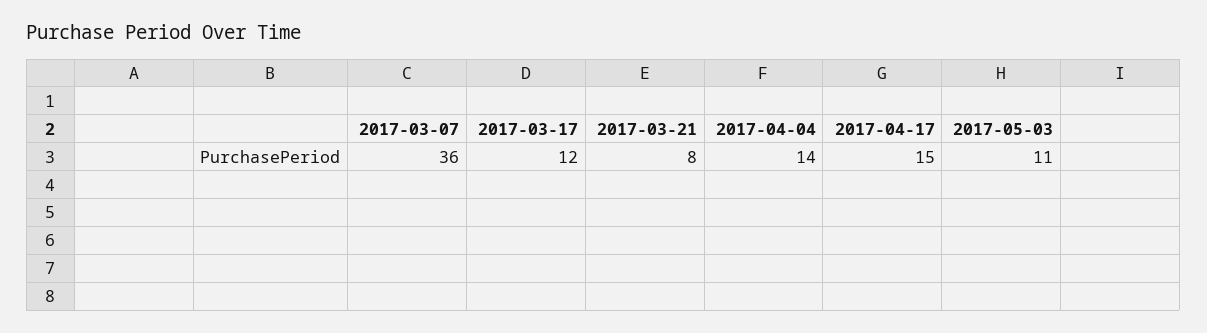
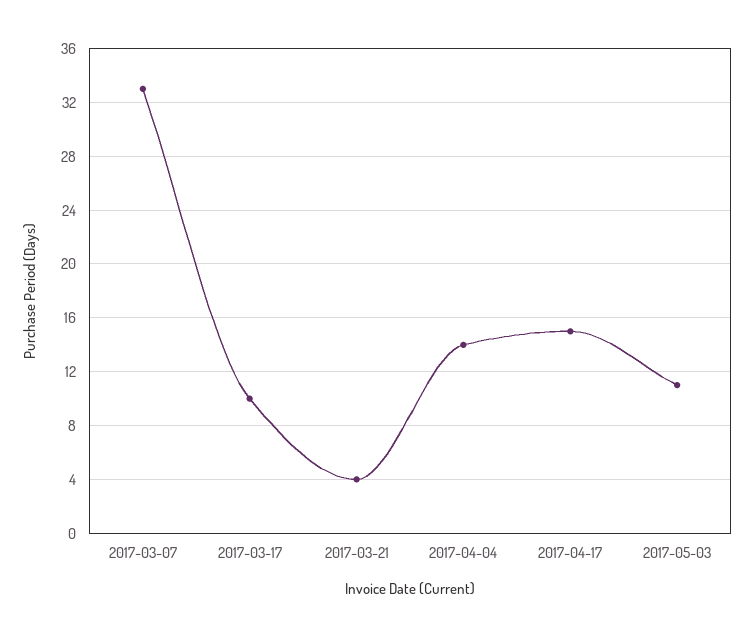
  {
-   "2017-03-07": 36,
+   "2017-03-07": 33,
-   "2017-03-17": 12,
+   "2017-03-17": 10,
-   "2017-03-21": 8,
+   "2017-03-21": 4,
    "2017-04-04": 14,
    "2017-04-17": 15,
    "2017-05-03": 11
  }

